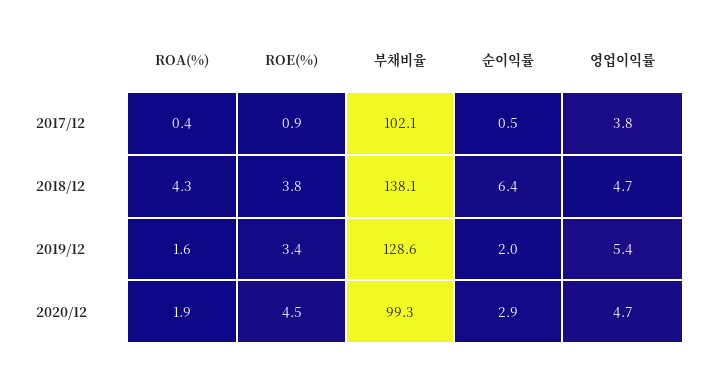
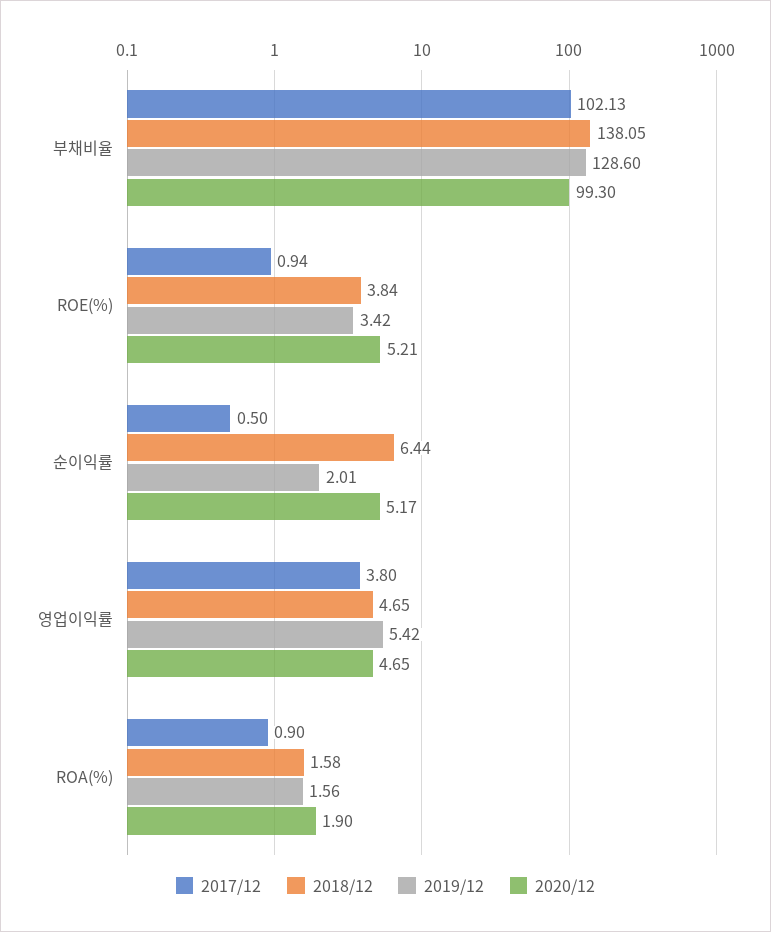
  {
    "2017/12": {
-     "ROA(%)": 0.4,
+     "ROA(%)": 0.9,
      "ROE(%)": 0.94,
      "부채비율": 102.13,
      "순이익률": 0.5,
      "영업이익률": 3.8
    },
    "2018/12": {
-     "ROA(%)": 4.3,
+     "ROA(%)": 1.58,
      "ROE(%)": 3.84,
      "부채비율": 138.05,
      "순이익률": 6.44,
      "영업이익률": 4.65
    },
    "2019/12": {
      "ROA(%)": 1.56,
      "ROE(%)": 3.42,
      "부채비율": 128.6,
      "순이익률": 2.01,
      "영업이익률": 5.42
    },
    "2020/12": {
      "ROA(%)": 1.9,
-     "ROE(%)": 4.5,
+     "ROE(%)": 5.21,
      "부채비율": 99.3,
-     "순이익률": 2.9,
+     "순이익률": 5.17,
      "영업이익률": 4.65
    }
  }

